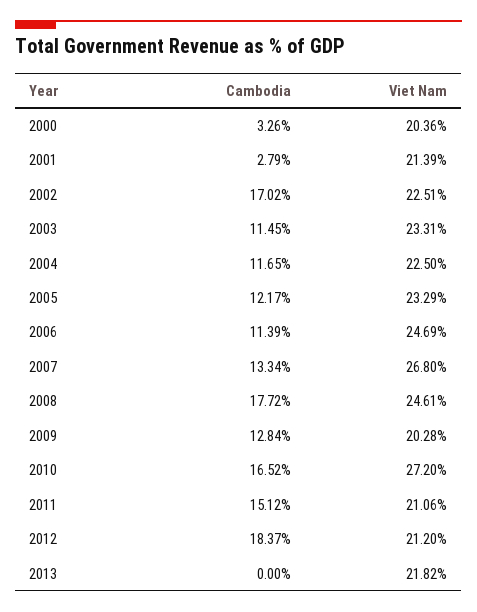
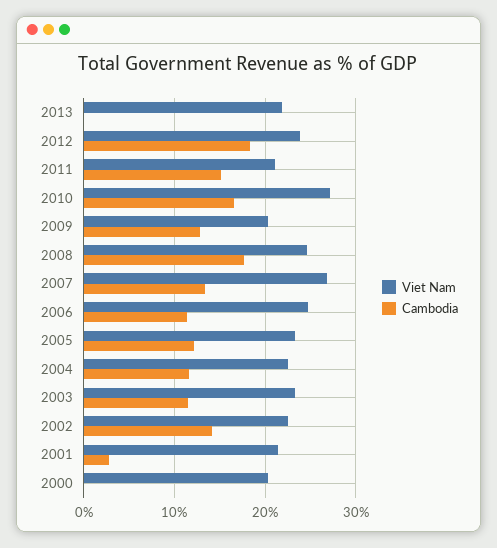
  {
    "Cambodia": {
-     "2000": 3.26,
+     "2000": 0,
      "2001": 2.79,
-     "2002": 17.02,
+     "2002": 14,
      "2003": 11.45,
      "2004": 11.65,
      "2005": 12.17,
      "2006": 11.39,
      "2007": 13.34,
      "2008": 17.72,
      "2009": 12.84,
      "2010": 16.52,
      "2011": 15.12,
      "2012": 18.37,
      "2013": 0
    },
    "Viet Nam": {
      "2000": 20.36,
      "2001": 21.39,
      "2002": 22.51,
      "2003": 23.31,
      "2004": 22.5,
      "2005": 23.29,
      "2006": 24.69,
      "2007": 26.8,
      "2008": 24.61,
      "2009": 20.28,
      "2010": 27.2,
      "2011": 21.06,
-     "2012": 21.2,
+     "2012": 24,
      "2013": 21.82
    }
  }

